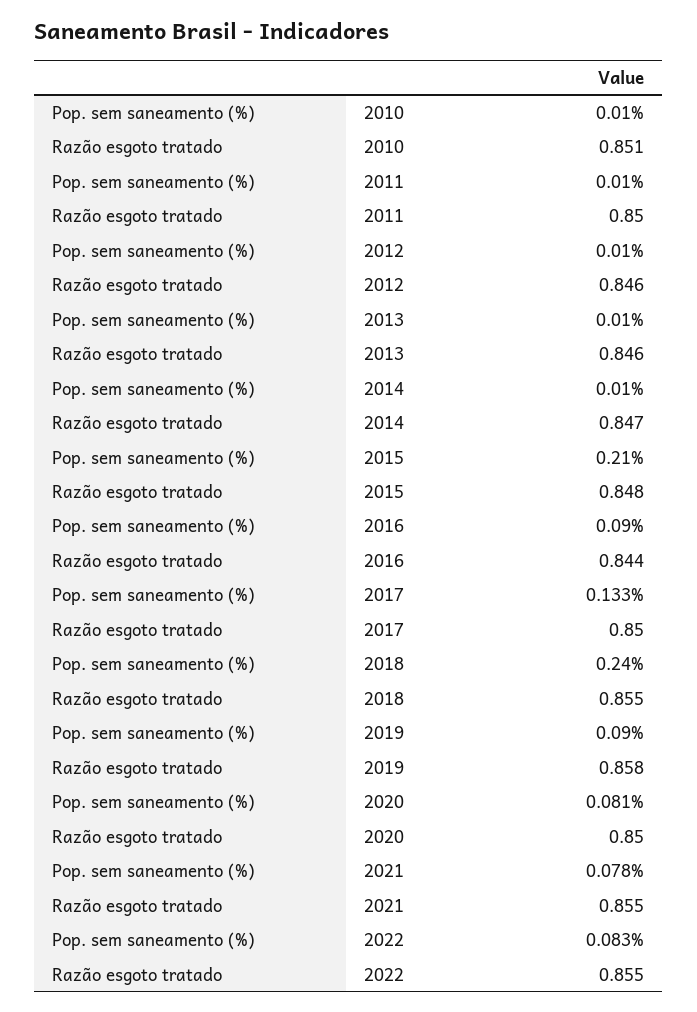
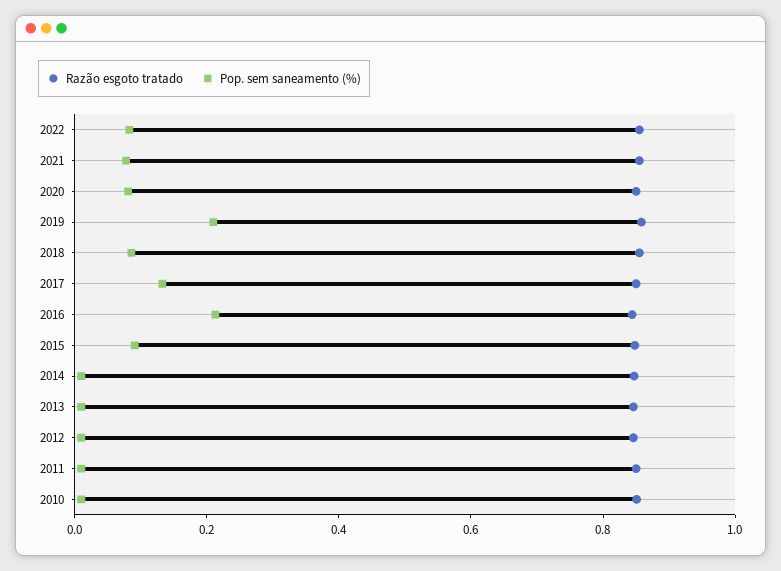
  {
    "Pop. sem saneamento (%)": {
      "2010": 0.01,
      "2011": 0.01,
      "2012": 0.01,
      "2013": 0.01,
      "2014": 0.01,
-     "2015": 0.21,
+     "2015": 0.1,
-     "2016": 0.09,
+     "2016": 0.2,
      "2017": 0.133,
-     "2018": 0.24,
+     "2018": 0.1,
-     "2019": 0.09,
+     "2019": 0.2,
      "2020": 0.081,
      "2021": 0.078,
      "2022": 0.083
    },
    "Razão esgoto tratado": {
      "2010": 0.851,
      "2011": 0.85,
      "2012": 0.846,
      "2013": 0.846,
      "2014": 0.847,
      "2015": 0.848,
      "2016": 0.844,
      "2017": 0.85,
      "2018": 0.855,
      "2019": 0.858,
      "2020": 0.85,
      "2021": 0.855,
      "2022": 0.855
    }
  }

